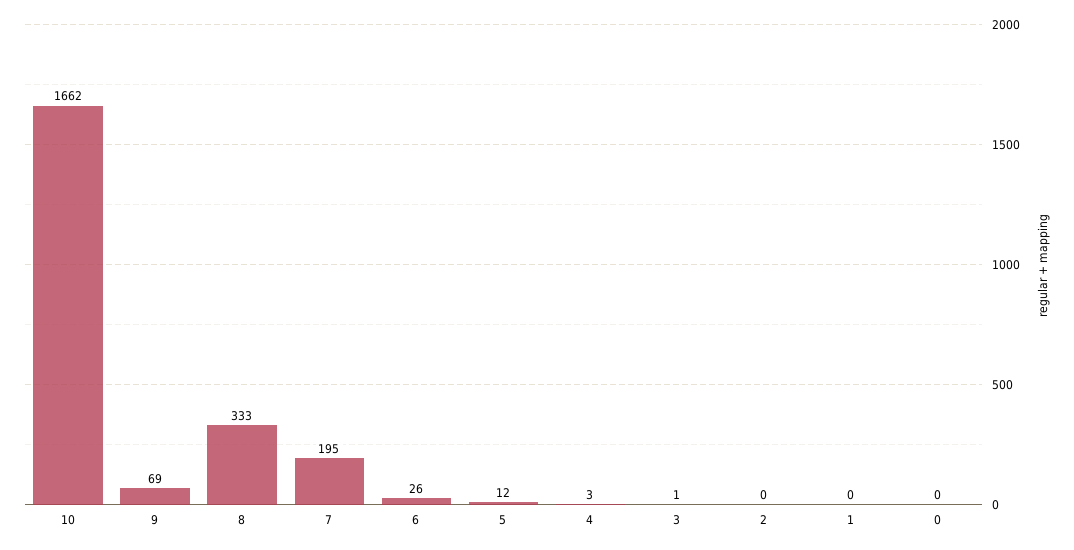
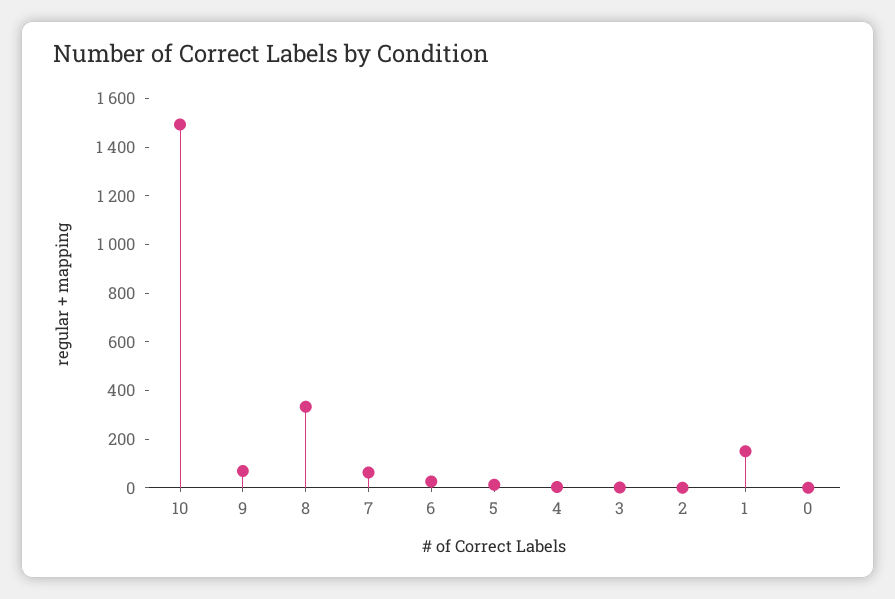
  {
-   "10": 1662,
+   "10": 1500,
    "9": 69,
    "8": 333,
-   "7": 195,
+   "7": 50,
    "6": 26,
    "5": 12,
    "4": 3,
    "3": 1,
    "2": 0,
-   "1": 0,
+   "1": 150,
    "0": 0
  }

